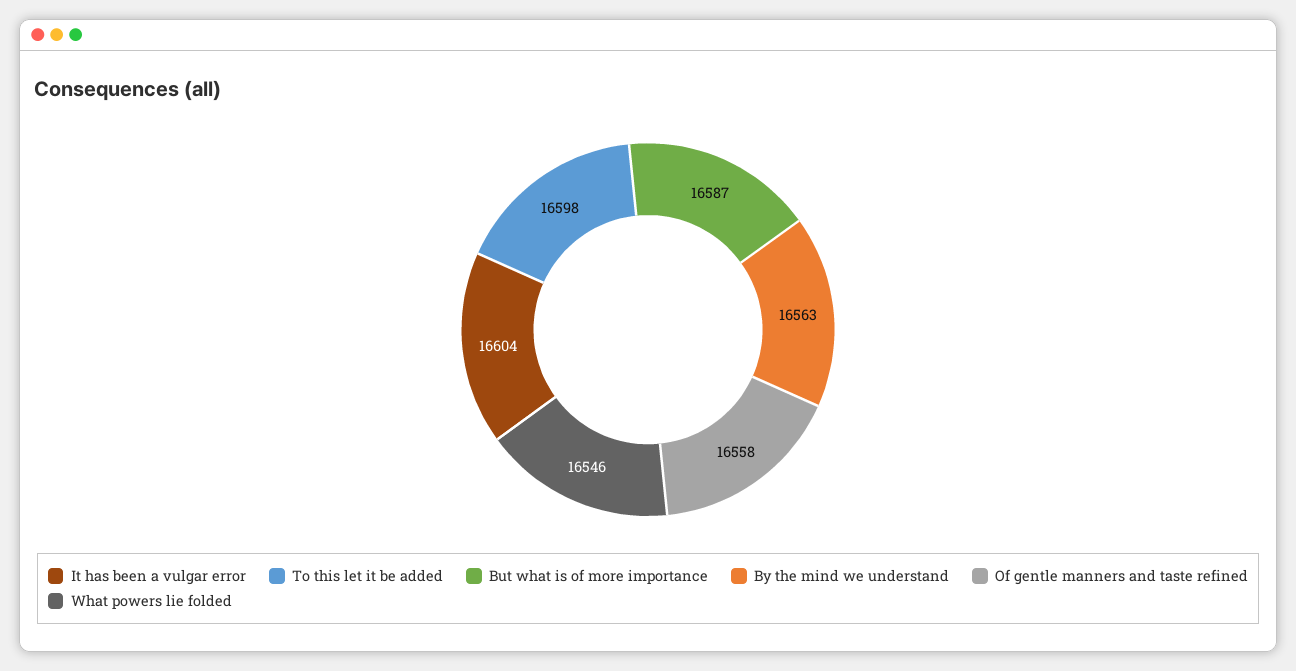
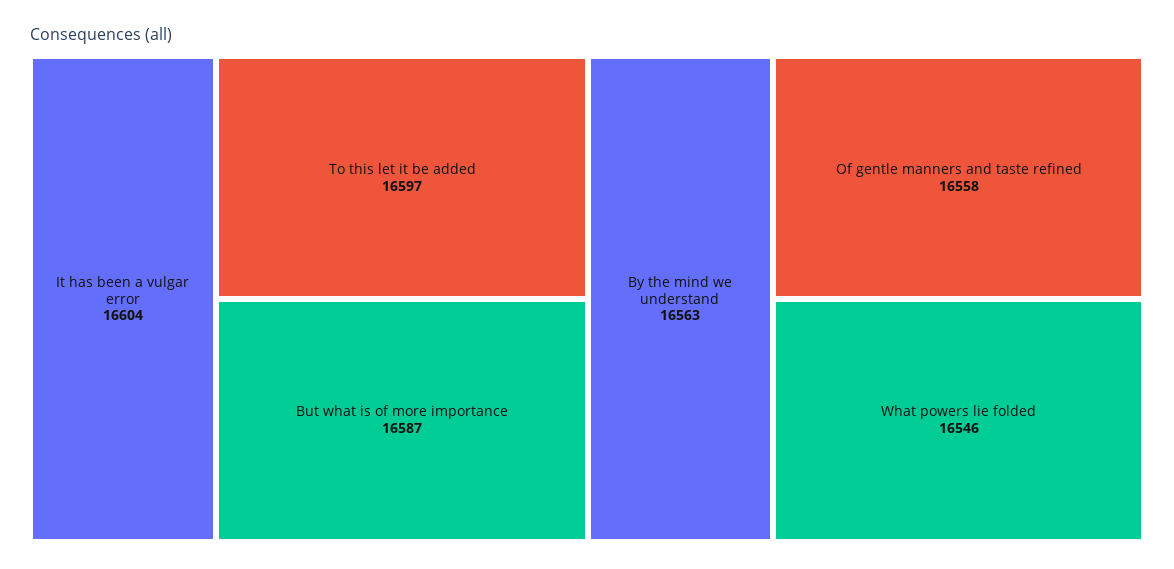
  {
    "It has been a vulgar error": 16604,
-   "To this let it be added": 16598,
+   "To this let it be added": 16597,
    "But what is of more importance": 16587,
    "By the mind we understand": 16563,
    "Of gentle manners and taste refined": 16558,
    "What powers lie folded": 16546
  }

